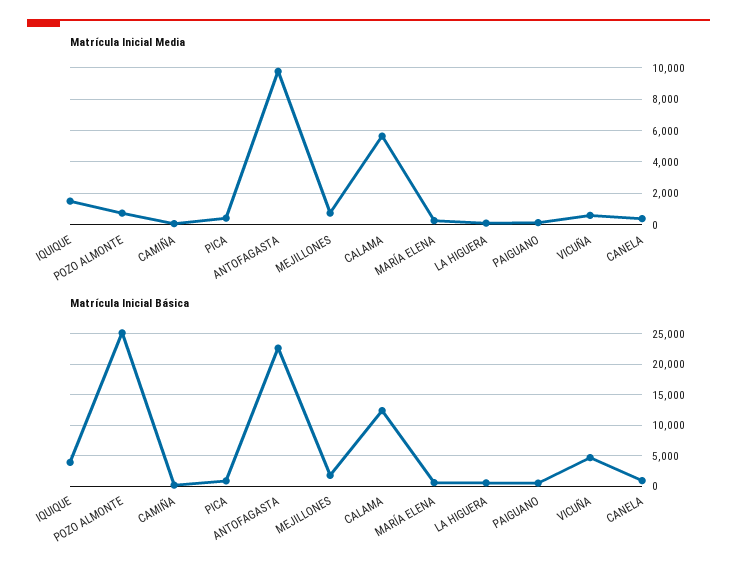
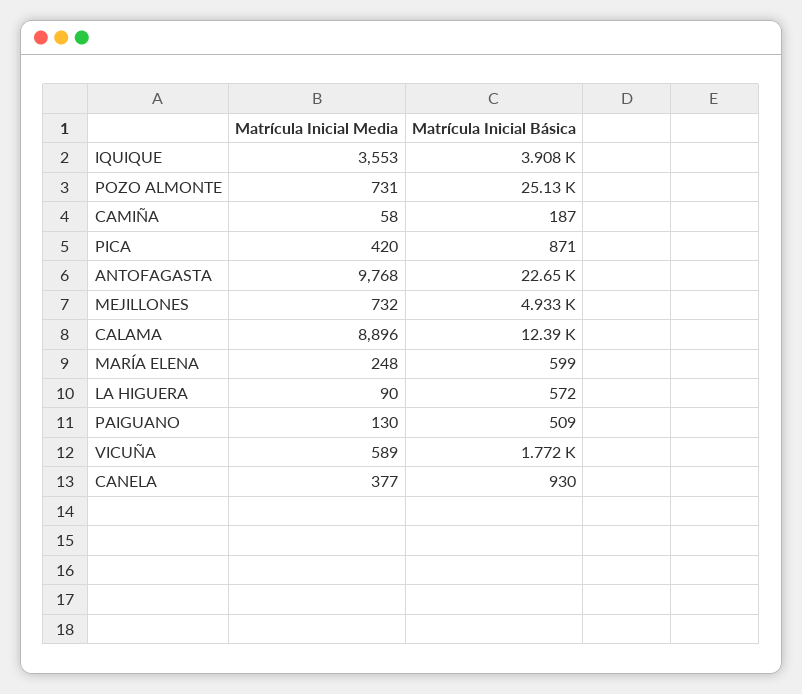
  {
    "Matrícula Inicial Media": {
-     "IQUIQUE": 1500,
+     "IQUIQUE": 3553,
      "POZO ALMONTE": 731,
      "CAMIÑA": 58,
      "PICA": 420,
      "ANTOFAGASTA": 9768,
      "MEJILLONES": 732,
-     "CALAMA": 5500,
+     "CALAMA": 8896,
      "MARÍA ELENA": 248,
      "LA HIGUERA": 90,
      "PAIGUANO": 130,
      "VICUÑA": 589,
      "CANELA": 377
    },
    "Matrícula Inicial Básica": {
      "IQUIQUE": 3908,
      "POZO ALMONTE": 25130,
      "CAMIÑA": 187,
      "PICA": 871,
      "ANTOFAGASTA": 22650,
-     "MEJILLONES": 2000,
+     "MEJILLONES": 4933,
      "CALAMA": 12390,
      "MARÍA ELENA": 599,
      "LA HIGUERA": 572,
      "PAIGUANO": 509,
-     "VICUÑA": 5000,
+     "VICUÑA": 1772,
      "CANELA": 930
    }
  }

